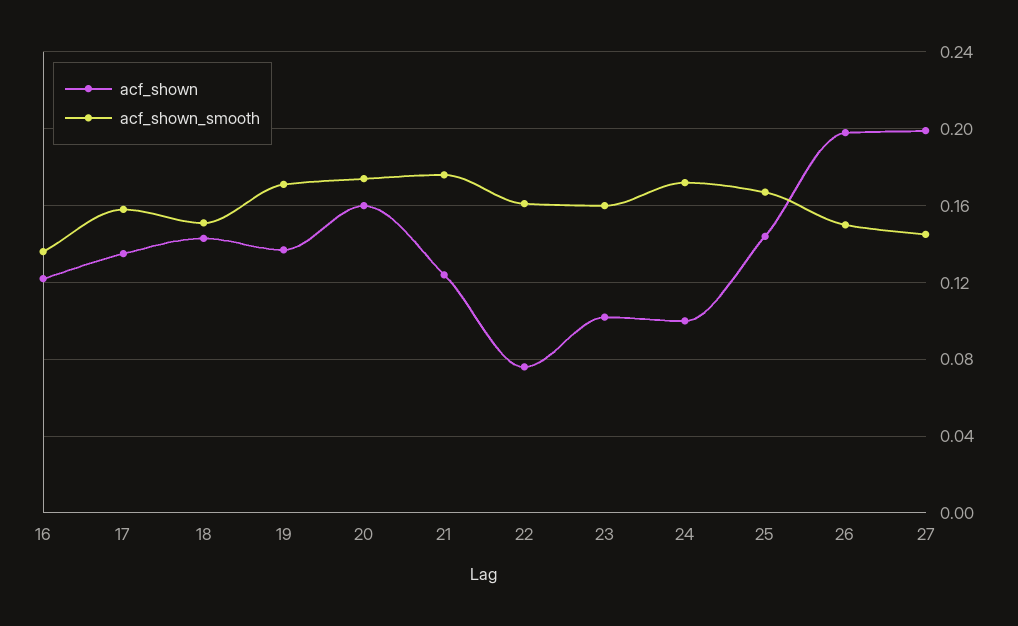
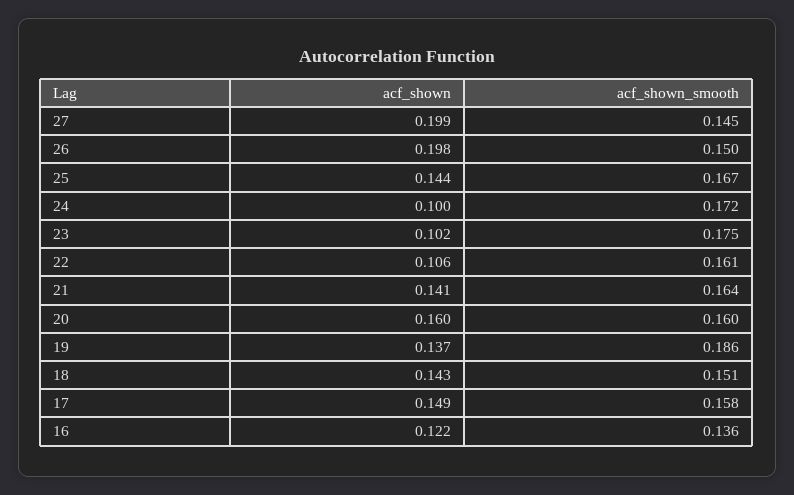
  {
    "acf_shown": {
      "16": 0.122,
-     "17": 0.135,
+     "17": 0.149,
      "18": 0.143,
      "19": 0.137,
      "20": 0.16,
-     "21": 0.125,
+     "21": 0.141,
-     "22": 0.075,
+     "22": 0.106,
      "23": 0.102,
      "24": 0.1,
      "25": 0.144,
      "26": 0.198,
      "27": 0.199
    },
    "acf_shown_smooth": {
      "16": 0.136,
      "17": 0.158,
      "18": 0.151,
-     "19": 0.17,
+     "19": 0.186,
-     "20": 0.175,
+     "20": 0.16,
-     "21": 0.175,
+     "21": 0.164,
      "22": 0.161,
-     "23": 0.16,
+     "23": 0.175,
      "24": 0.172,
      "25": 0.167,
      "26": 0.15,
      "27": 0.145
    }
  }

